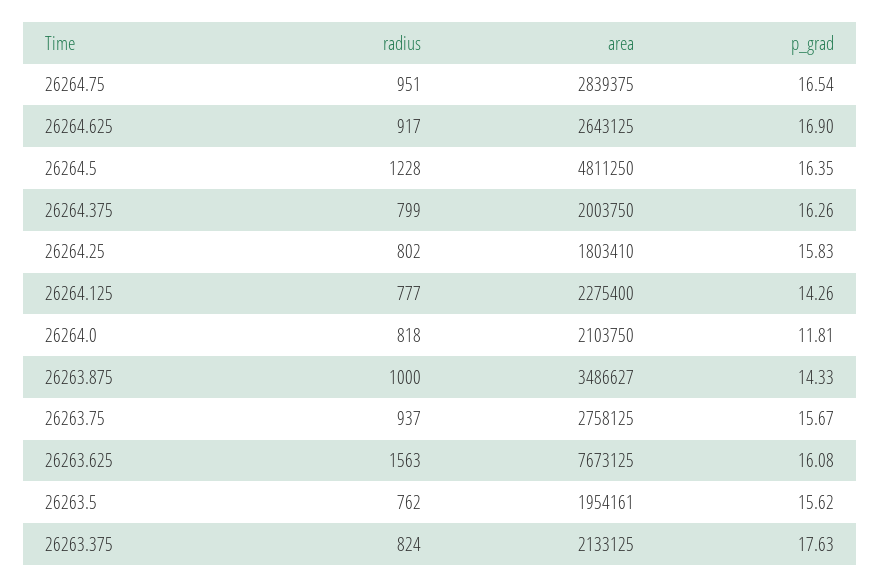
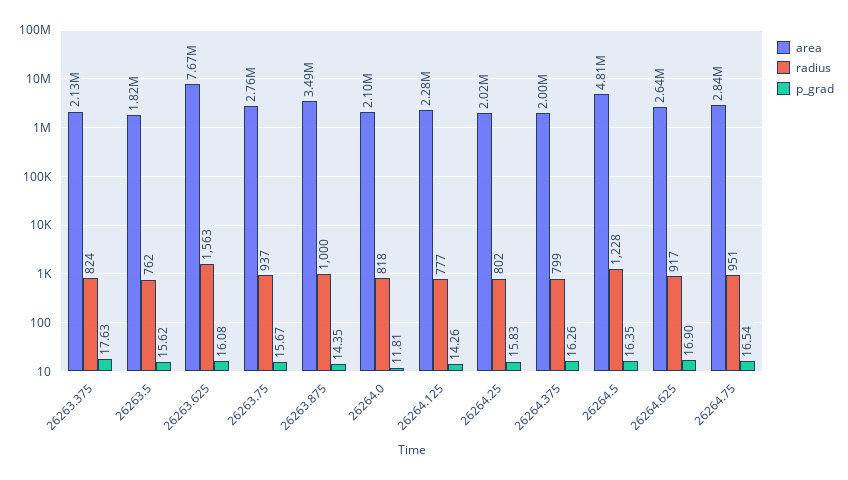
  {
    "radius": {
      "26264.75": 951,
      "26264.625": 917,
      "26264.5": 1228,
      "26264.375": 799,
      "26264.25": 802,
      "26264.125": 777,
      "26264.0": 818,
      "26263.875": 1000,
      "26263.75": 937,
      "26263.625": 1563,
      "26263.5": 762,
      "26263.375": 824
    },
    "area": {
      "26264.75": 2839375,
      "26264.625": 2643125,
      "26264.5": 4811250,
      "26264.375": 2003750,
-     "26264.25": 1803410,
+     "26264.25": 2020000,
      "26264.125": 2275400,
      "26264.0": 2103750,
      "26263.875": 3486627,
      "26263.75": 2758125,
      "26263.625": 7673125,
-     "26263.5": 1954161,
+     "26263.5": 1820000,
      "26263.375": 2133125
    },
    "p_grad": {
      "26264.75": 16.54,
      "26264.625": 16.9,
      "26264.5": 16.35,
      "26264.375": 16.26,
      "26264.25": 15.83,
      "26264.125": 14.26,
      "26264.0": 11.81,
-     "26263.875": 14.33,
+     "26263.875": 14.35,
      "26263.75": 15.67,
      "26263.625": 16.08,
      "26263.5": 15.62,
      "26263.375": 17.63
    }
  }

